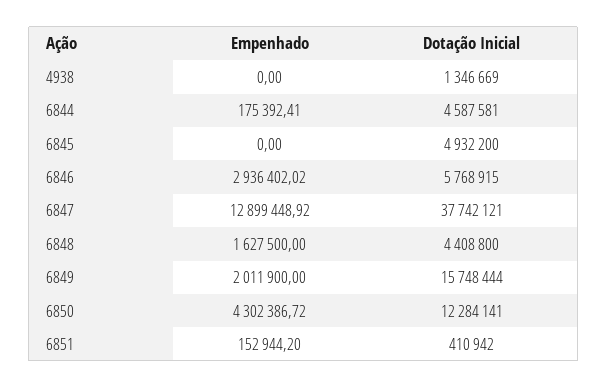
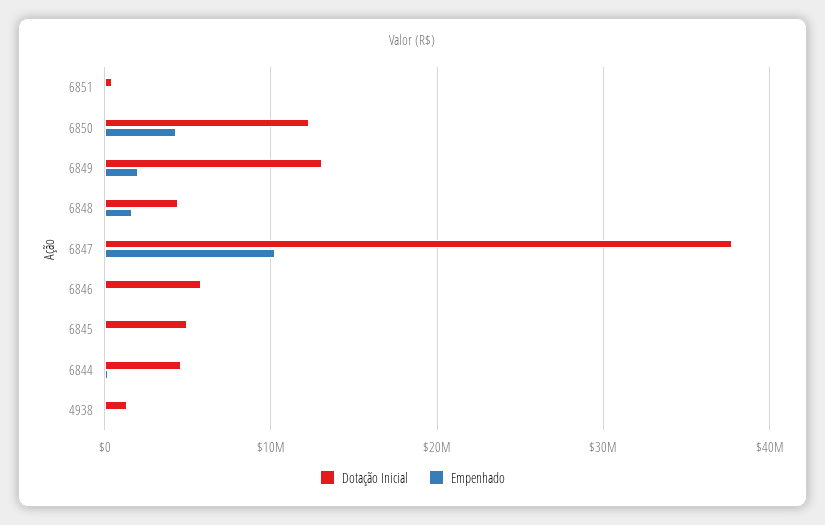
  {
    "Empenhado": {
      "4938": 0,
      "6844": 175392.41,
      "6845": 0,
-     "6846": 2936402.02,
+     "6846": 0,
-     "6847": 12899448.92,
+     "6847": 10000000,
      "6848": 1627500,
      "6849": 2011900,
      "6850": 4302386.72,
      "6851": 152944.2
    },
    "Dotação Inicial": {
      "4938": 1346669,
      "6844": 4587581,
      "6845": 4932200,
      "6846": 5768915,
      "6847": 37742121,
      "6848": 4408800,
-     "6849": 15748444,
+     "6849": 13000000,
      "6850": 12284141,
      "6851": 410942
    }
  }

